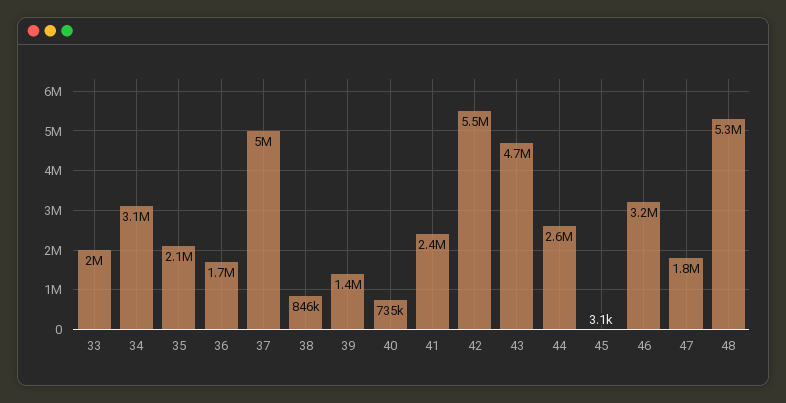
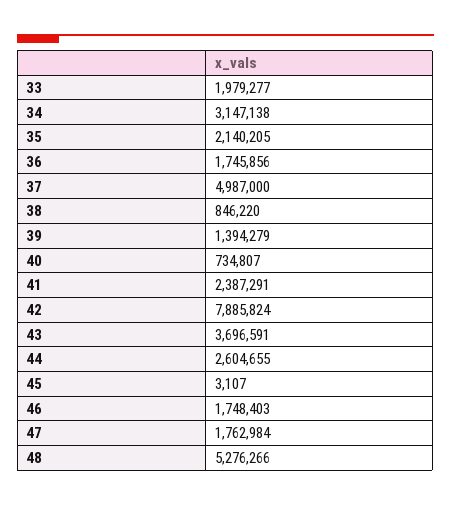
  {
    "33": 1979277,
    "34": 3147138,
    "35": 2140205,
    "36": 1745856,
    "37": 4987000,
    "38": 846220,
    "39": 1394279,
    "40": 734807,
    "41": 2387291,
-   "42": 5500000,
+   "42": 7885824,
-   "43": 4700000,
+   "43": 3696591,
    "44": 2604655,
    "45": 3107,
-   "46": 3200000,
+   "46": 1748403,
    "47": 1762984,
    "48": 5276266
  }

